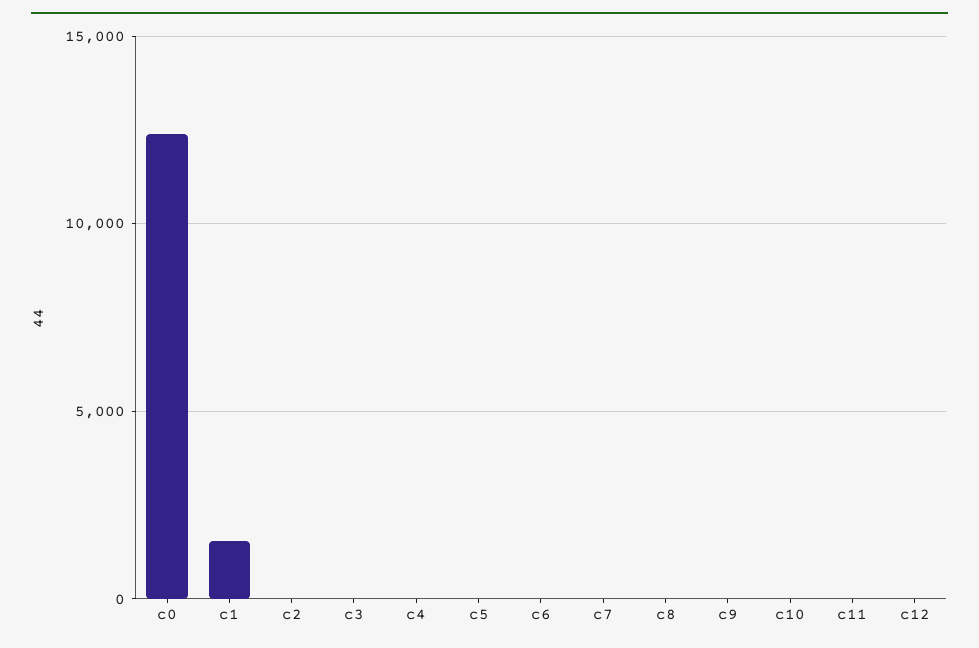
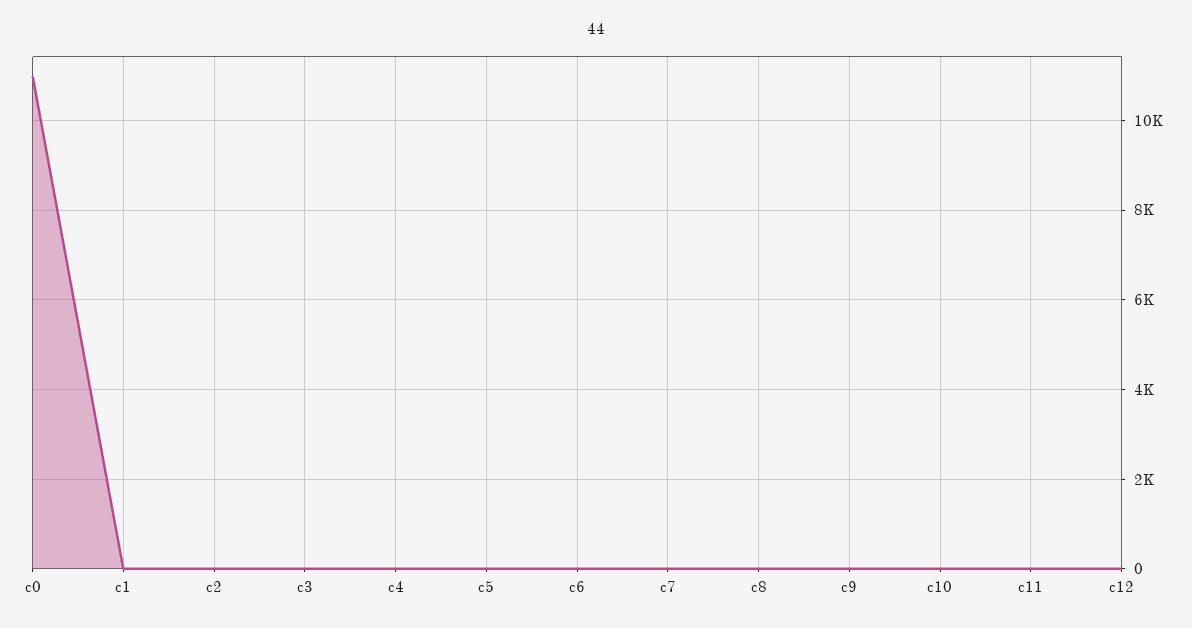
  {
-   "c0": 12500,
+   "c0": 11000,
-   "c1": 1500,
+   "c1": 0,
    "c2": 0,
    "c3": 0,
    "c4": 0,
    "c5": 0,
    "c6": 0,
    "c7": 0,
    "c8": 0,
    "c9": 0,
    "c10": 0,
    "c11": 0,
    "c12": 0
  }

